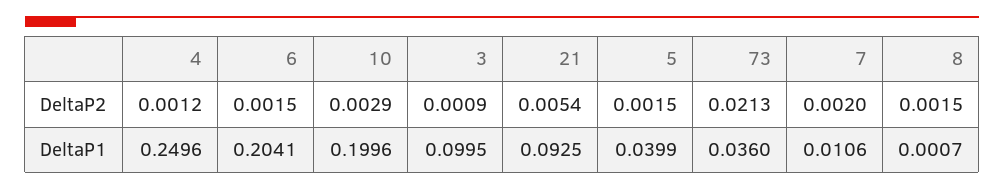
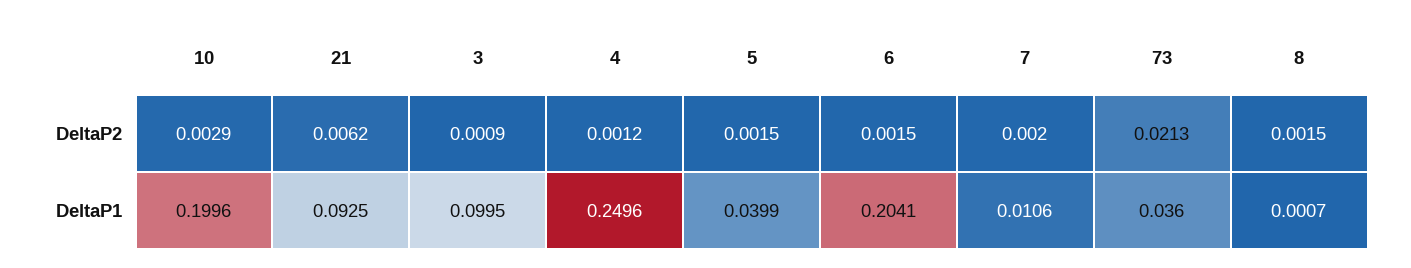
  {
    "4": {
      "DeltaP2": 0.0012,
      "DeltaP1": 0.2496
    },
    "6": {
      "DeltaP2": 0.0015,
      "DeltaP1": 0.2041
    },
    "10": {
      "DeltaP2": 0.0029,
      "DeltaP1": 0.1996
    },
    "3": {
      "DeltaP2": 0.0009,
      "DeltaP1": 0.0995
    },
    "21": {
-     "DeltaP2": 0.0054,
+     "DeltaP2": 0.0062,
      "DeltaP1": 0.0925
    },
    "5": {
      "DeltaP2": 0.0015,
      "DeltaP1": 0.0399
    },
    "73": {
      "DeltaP2": 0.0213,
      "DeltaP1": 0.036
    },
    "7": {
      "DeltaP2": 0.002,
      "DeltaP1": 0.0106
    },
    "8": {
      "DeltaP2": 0.0015,
      "DeltaP1": 0.0007
    }
  }

